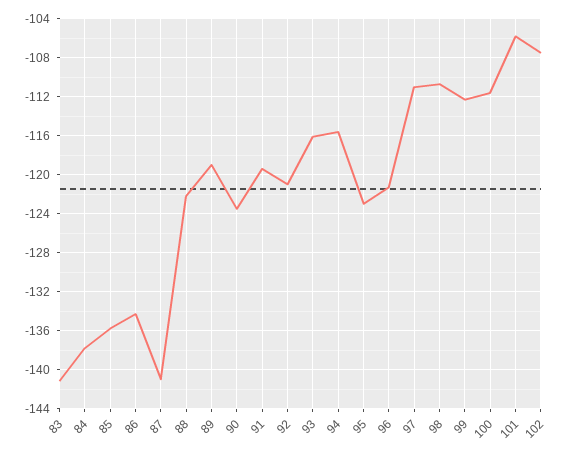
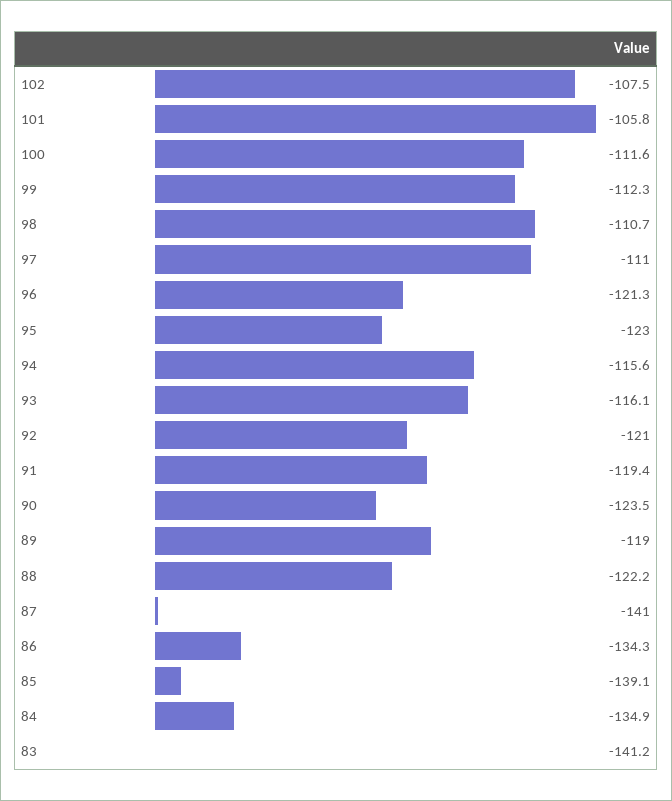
  {
    "83": -141.2,
-   "84": -138,
+   "84": -134.9,
-   "85": -136,
+   "85": -139.1,
    "86": -134.3,
    "87": -141,
    "88": -122.2,
    "89": -119,
    "90": -123.5,
    "91": -119.4,
    "92": -121,
    "93": -116.1,
    "94": -115.6,
    "95": -123,
    "96": -121.3,
    "97": -111,
    "98": -110.7,
    "99": -112.3,
    "100": -111.6,
    "101": -105.8,
    "102": -107.5
  }

